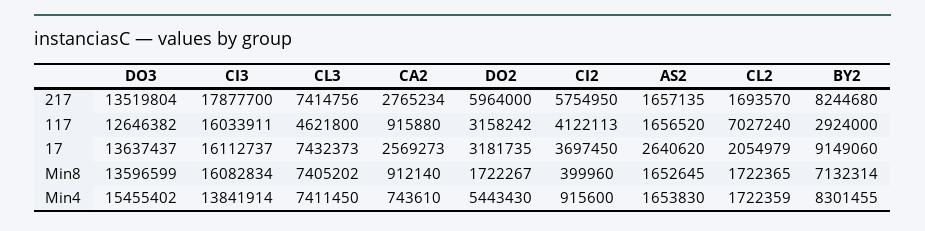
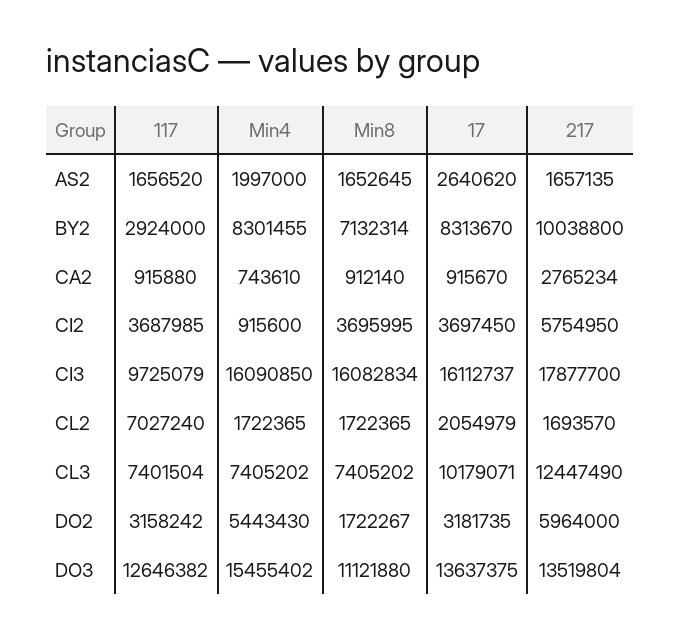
  {
    "DO3": {
      "217": 13519804,
      "117": 12646382,
-     "17": 13637437,
+     "17": 13637375,
-     "Min8": 13596599,
+     "Min8": 11121880,
      "Min4": 15455402
    },
    "CI3": {
      "217": 17877700,
-     "117": 16033911,
+     "117": 9725079,
      "17": 16112737,
      "Min8": 16082834,
-     "Min4": 13841914
+     "Min4": 16090850
    },
    "CL3": {
-     "217": 7414756,
+     "217": 12447490,
-     "117": 4621800,
+     "117": 7401504,
-     "17": 7432373,
+     "17": 10179071,
      "Min8": 7405202,
-     "Min4": 7411450
+     "Min4": 7405202
    },
    "CA2": {
      "217": 2765234,
      "117": 915880,
-     "17": 2569273,
+     "17": 915670,
      "Min8": 912140,
      "Min4": 743610
    },
    "DO2": {
      "217": 5964000,
      "117": 3158242,
      "17": 3181735,
      "Min8": 1722267,
      "Min4": 5443430
    },
    "CI2": {
      "217": 5754950,
-     "117": 4122113,
+     "117": 3687985,
      "17": 3697450,
-     "Min8": 399960,
+     "Min8": 3695995,
      "Min4": 915600
    },
    "AS2": {
      "217": 1657135,
      "117": 1656520,
      "17": 2640620,
      "Min8": 1652645,
-     "Min4": 1653830
+     "Min4": 1997000
    },
    "CL2": {
      "217": 1693570,
      "117": 7027240,
      "17": 2054979,
      "Min8": 1722365,
-     "Min4": 1722359
+     "Min4": 1722365
    },
    "BY2": {
-     "217": 8244680,
+     "217": 10038800,
      "117": 2924000,
-     "17": 9149060,
+     "17": 8313670,
      "Min8": 7132314,
      "Min4": 8301455
    }
  }

